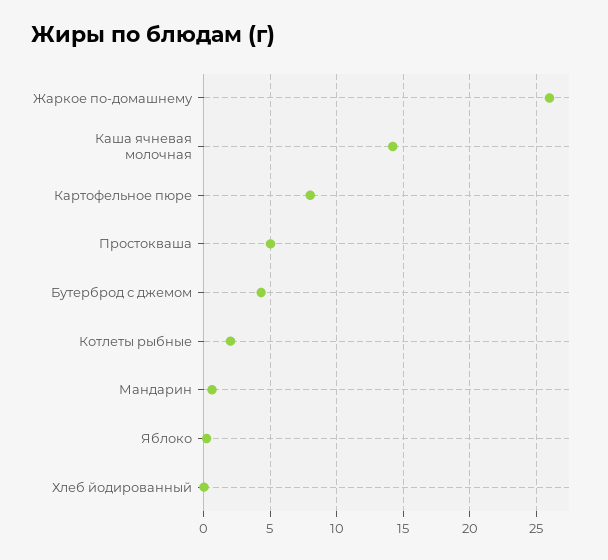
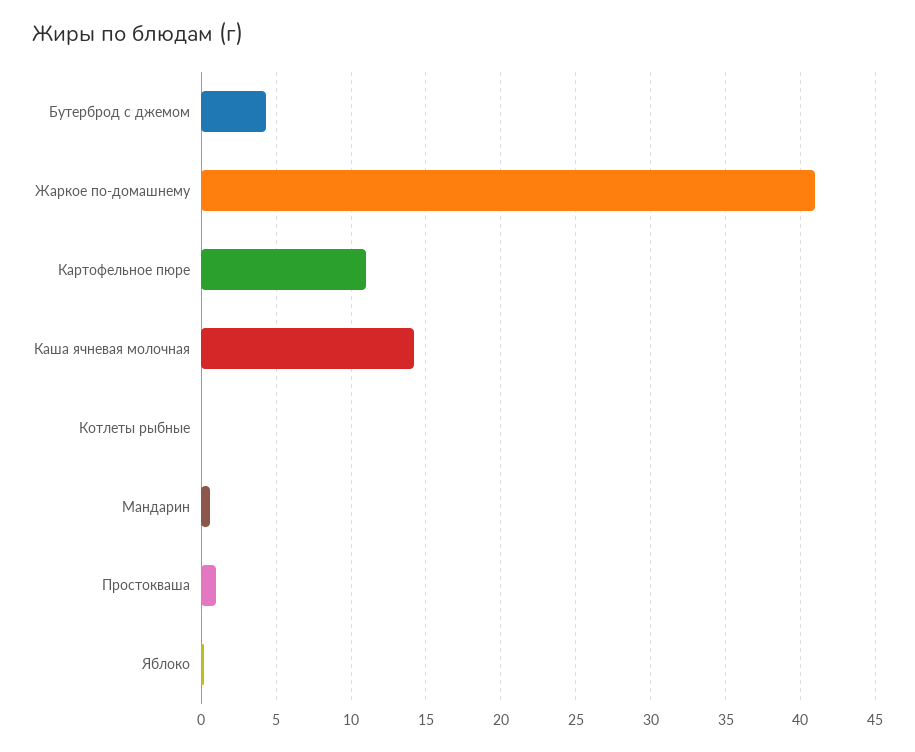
  {
-   "Жаркое по-домашнему": 26,
+   "Жаркое по-домашнему": 41,
    "Каша ячневая молочная": 14,
-   "Картофельное пюре": 8,
+   "Картофельное пюре": 11,
-   "Простокваша": 5,
+   "Простокваша": 1,
    "Бутерброд с джемом": 4.5,
-   "Котлеты рыбные": 2,
+   "Котлеты рыбные": 0,
    "Мандарин": 0.5,
-   "Яблоко": 0,
+   "Яблоко": 0
-   "Хлеб йодированный": 0
  }

